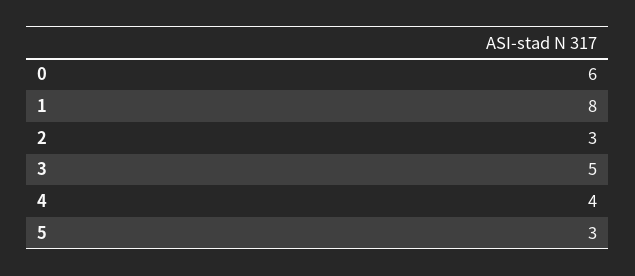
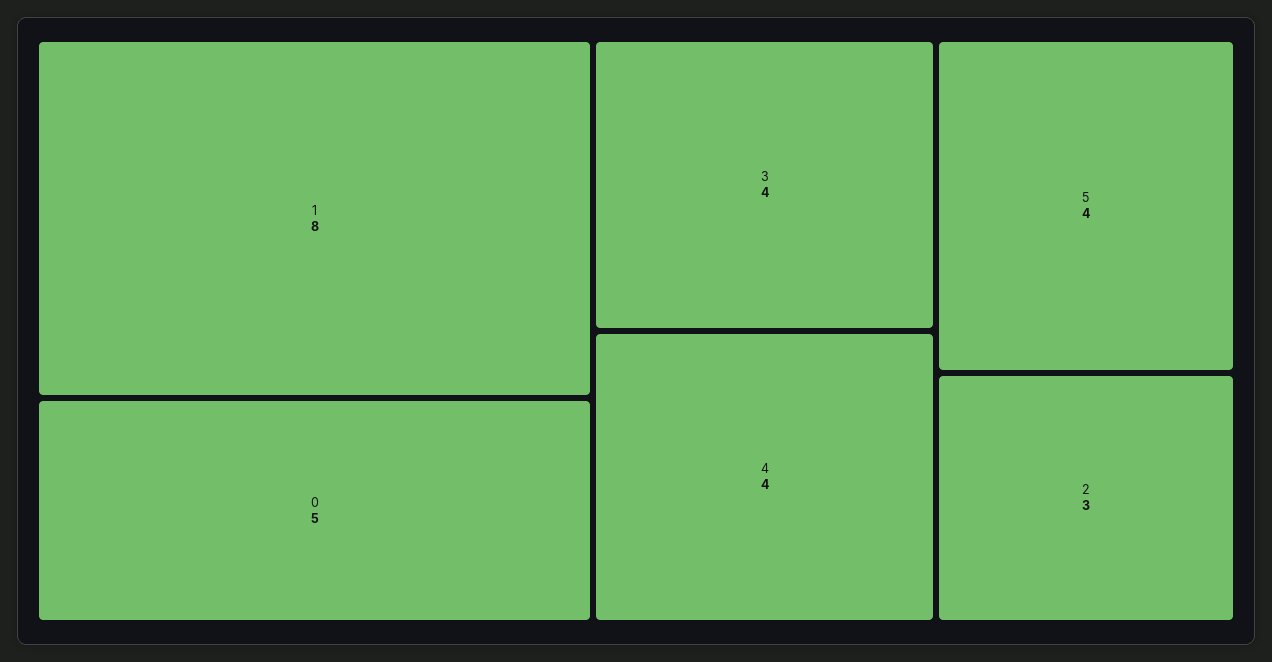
  {
-   "0": 6,
+   "0": 5,
    "1": 8,
    "2": 3,
-   "3": 5,
+   "3": 4,
    "4": 4,
-   "5": 3
+   "5": 4
  }

